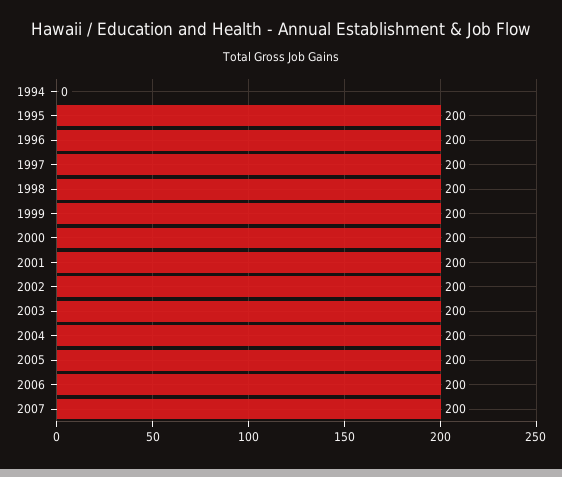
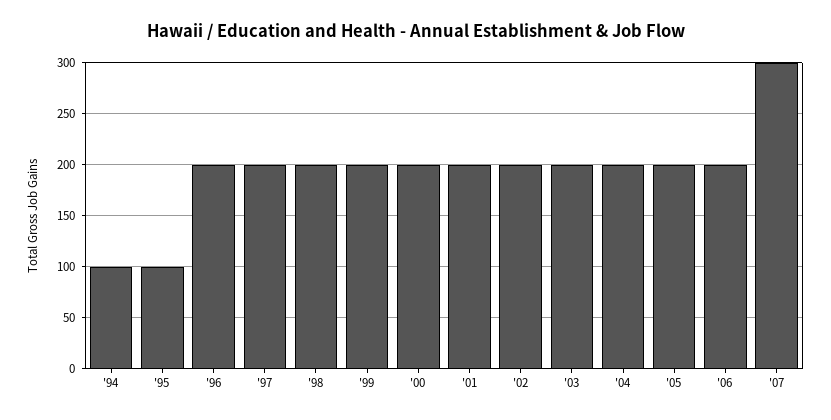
  {
-   "1994": 0,
+   "1994": 100,
-   "1995": 200,
+   "1995": 100,
    "1996": 200,
    "1997": 200,
    "1998": 200,
    "1999": 200,
    "2000": 200,
    "2001": 200,
    "2002": 200,
    "2003": 200,
    "2004": 200,
    "2005": 200,
    "2006": 200,
-   "2007": 200
+   "2007": 300
  }

